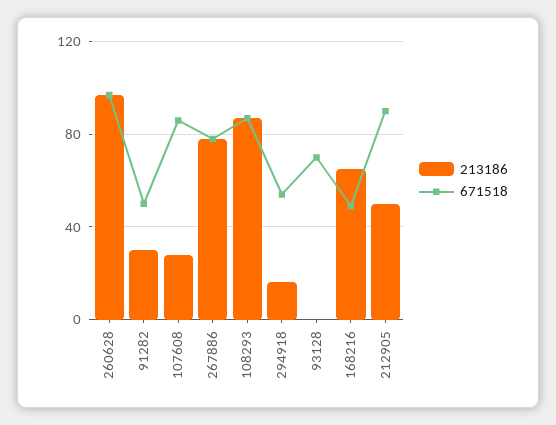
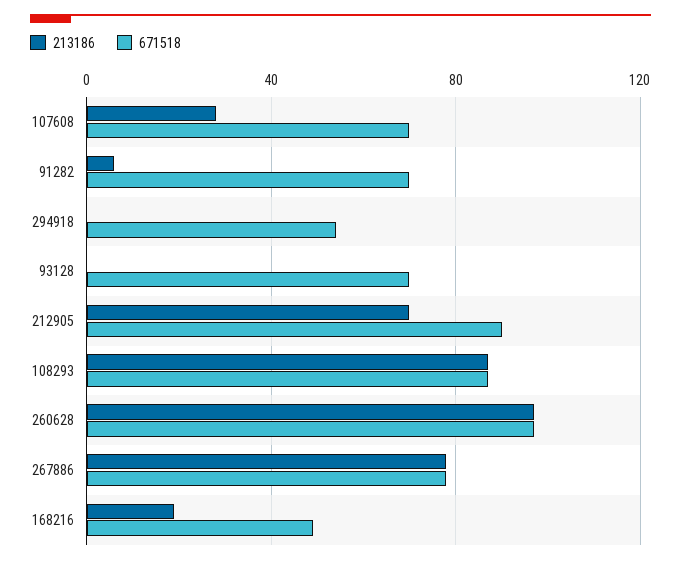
  {
    "213186": {
      "260628": 95,
-     "91282": 30,
+     "91282": 5,
      "107608": 30,
      "267886": 80,
      "108293": 85,
-     "294918": 15,
+     "294918": 0,
      "93128": 0,
-     "168216": 65,
+     "168216": 20,
-     "212905": 50
+     "212905": 70
    },
    "671518": {
      "260628": 95,
-     "91282": 50,
+     "91282": 70,
-     "107608": 85,
+     "107608": 70,
      "267886": 80,
      "108293": 85,
      "294918": 55,
      "93128": 70,
      "168216": 50,
      "212905": 90
    }
  }

